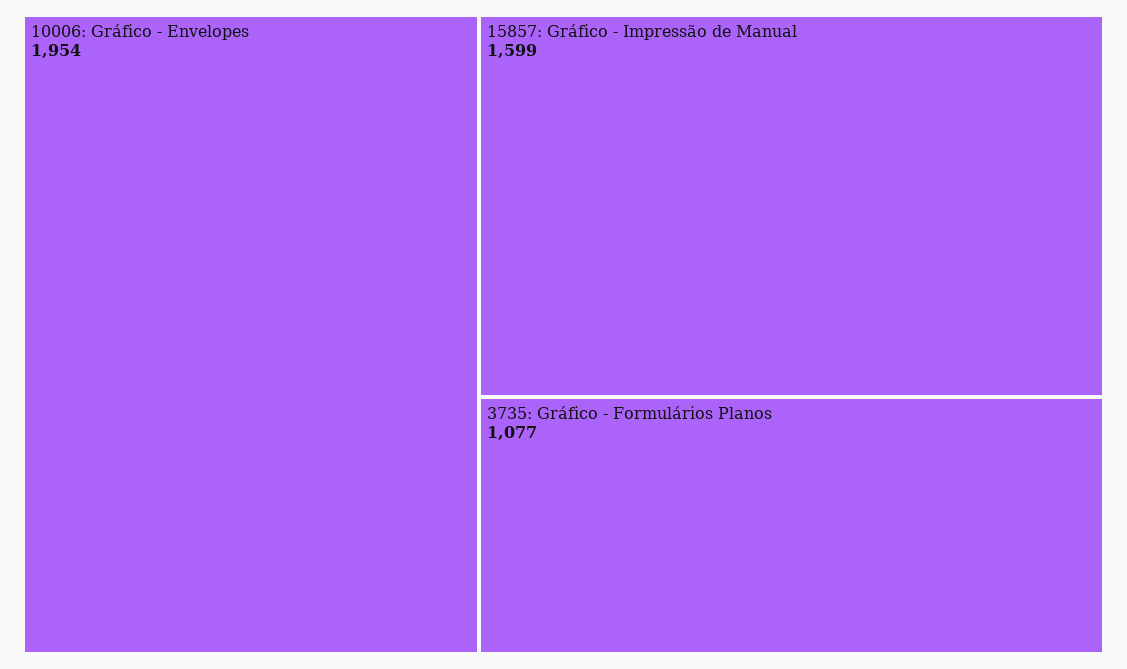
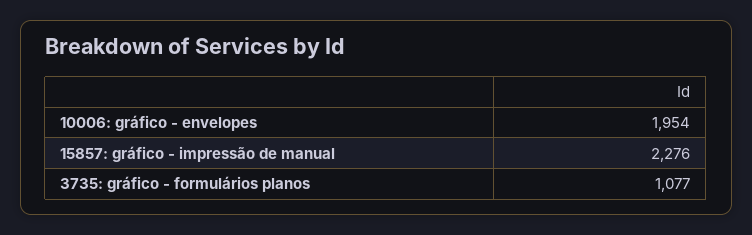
  {
    "10006: Gráfico - Envelopes": 1954,
-   "15857: Gráfico - Impressão de Manual": 1599,
+   "15857: Gráfico - Impressão de Manual": 2276,
    "3735: Gráfico - Formulários Planos": 1077
  }

